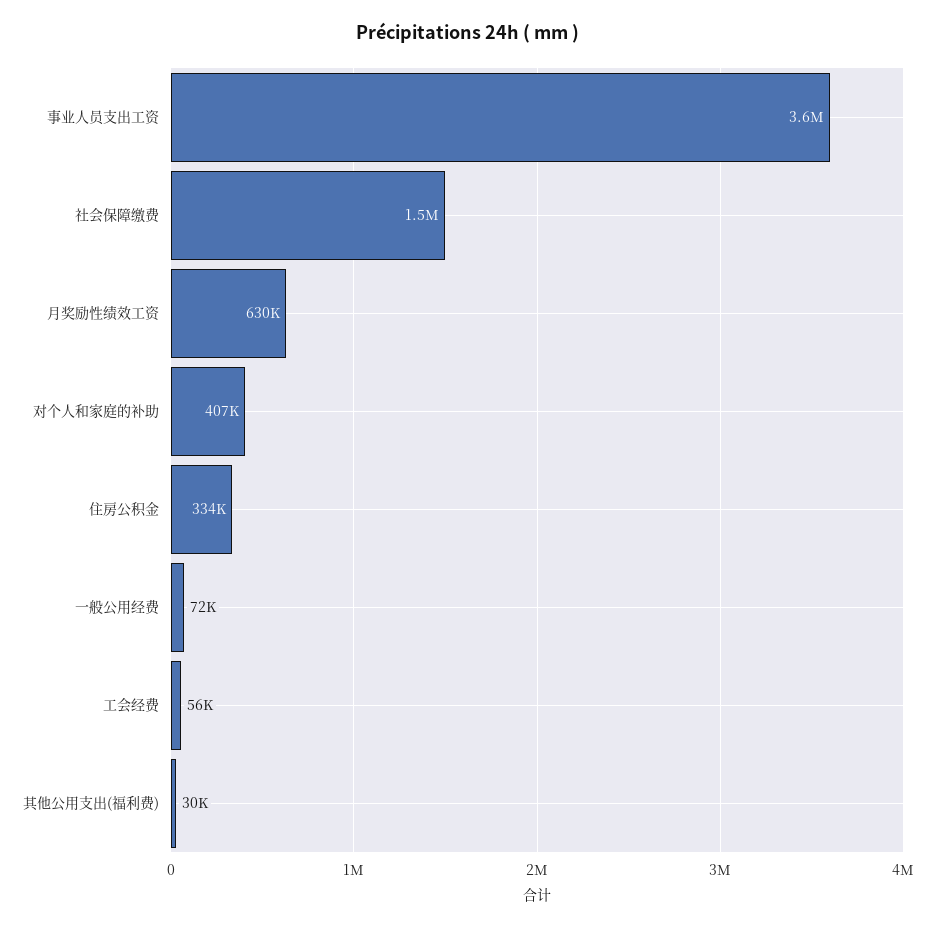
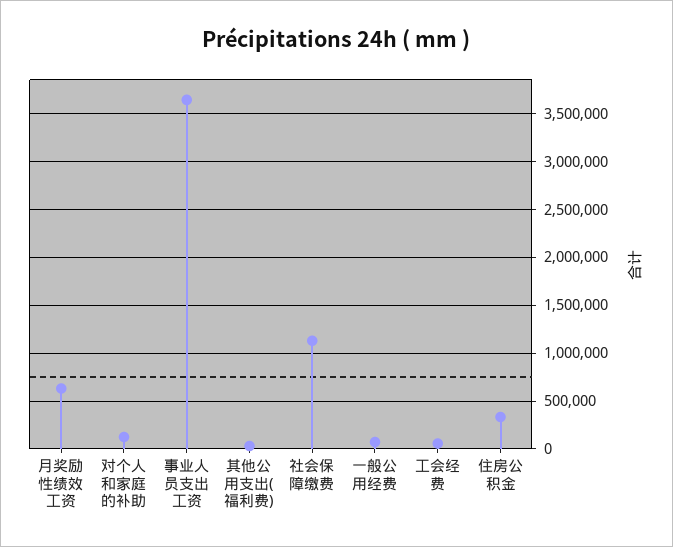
  {
    "事业人员支出工资": 3600000,
-   "社会保障缴费": 1500000,
+   "社会保障缴费": 1100000,
    "月奖励性绩效工资": 630000,
-   "对个人和家庭的补助": 407000,
+   "对个人和家庭的补助": 100000,
    "住房公积金": 334000,
    "一般公用经费": 72000,
    "工会经费": 56000,
    "其他公用支出(福利费)": 30000
  }

